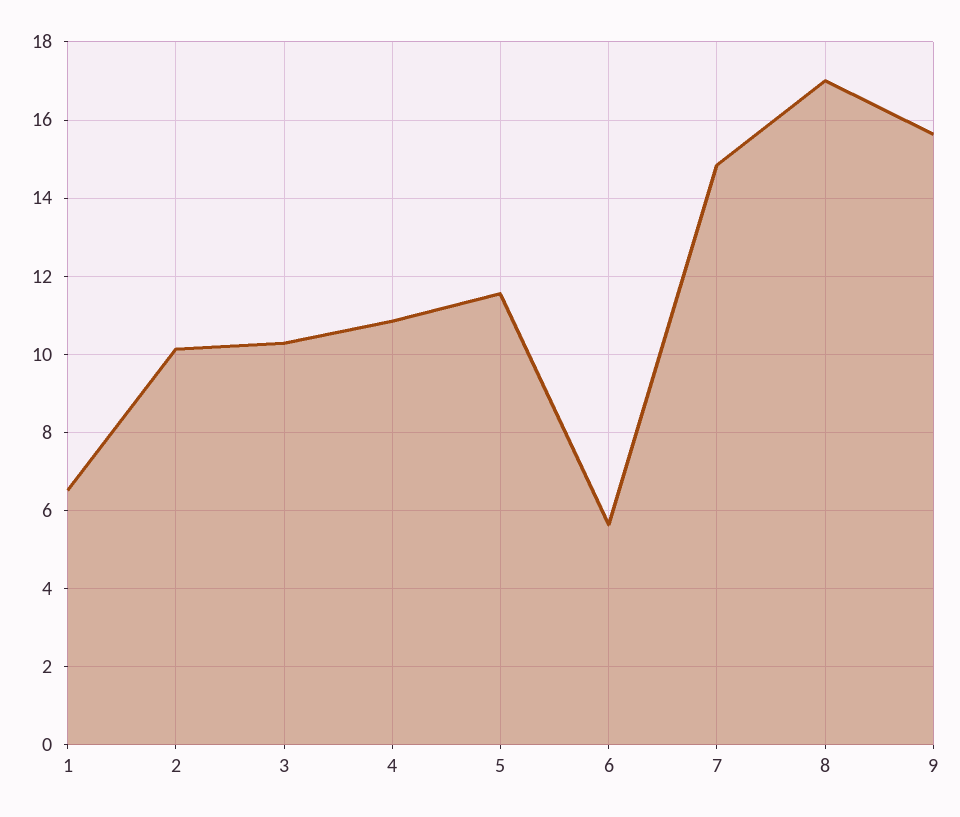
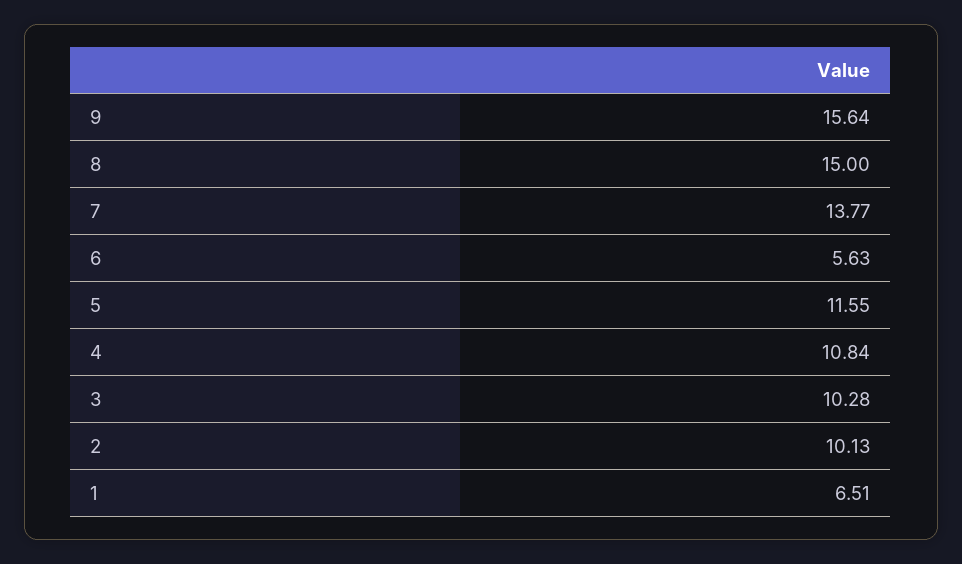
  {
    "1": 6.51,
    "2": 10.13,
    "3": 10.28,
    "4": 10.84,
    "5": 11.55,
    "6": 5.63,
-   "7": 14.8,
+   "7": 13.77,
-   "8": 17,
+   "8": 15,
    "9": 15.64
  }

